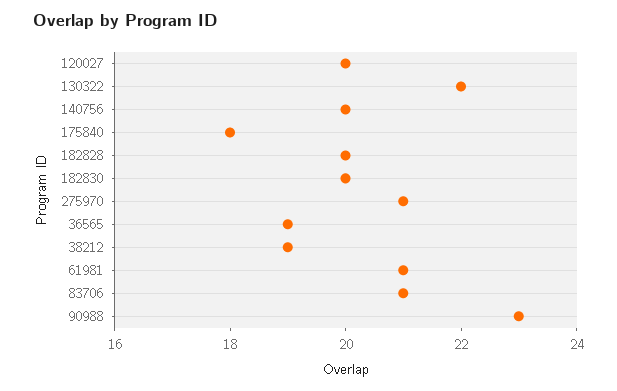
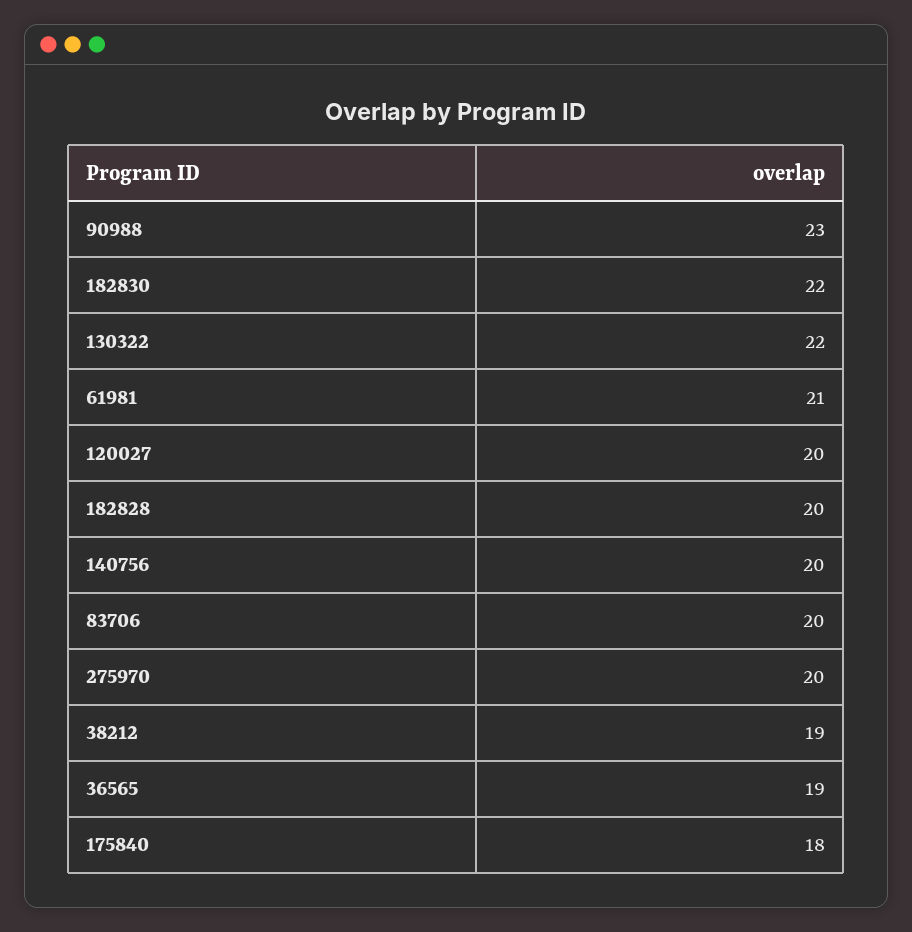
  {
    "120027": 20,
    "130322": 22,
    "140756": 20,
    "175840": 18,
    "182828": 20,
-   "182830": 20,
+   "182830": 22,
-   "275970": 21,
+   "275970": 20,
    "36565": 19,
    "38212": 19,
    "61981": 21,
-   "83706": 21,
+   "83706": 20,
    "90988": 23
  }

